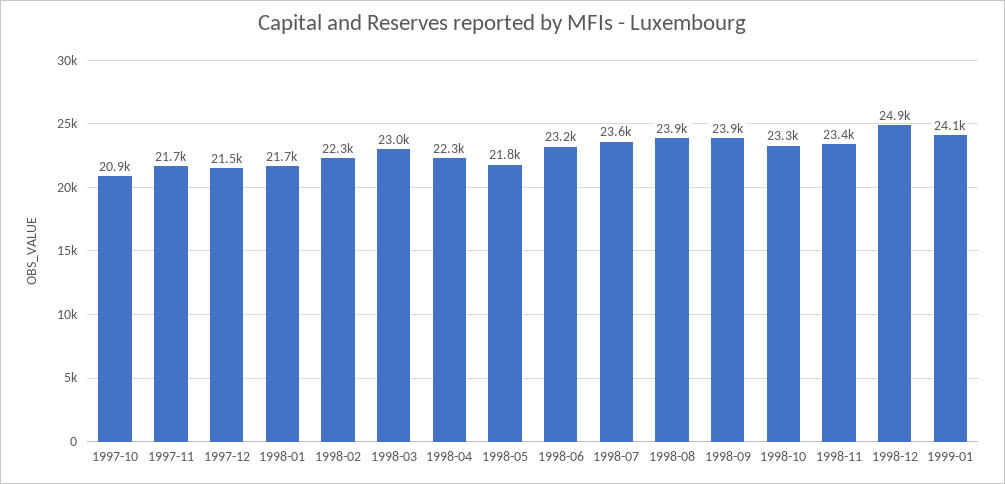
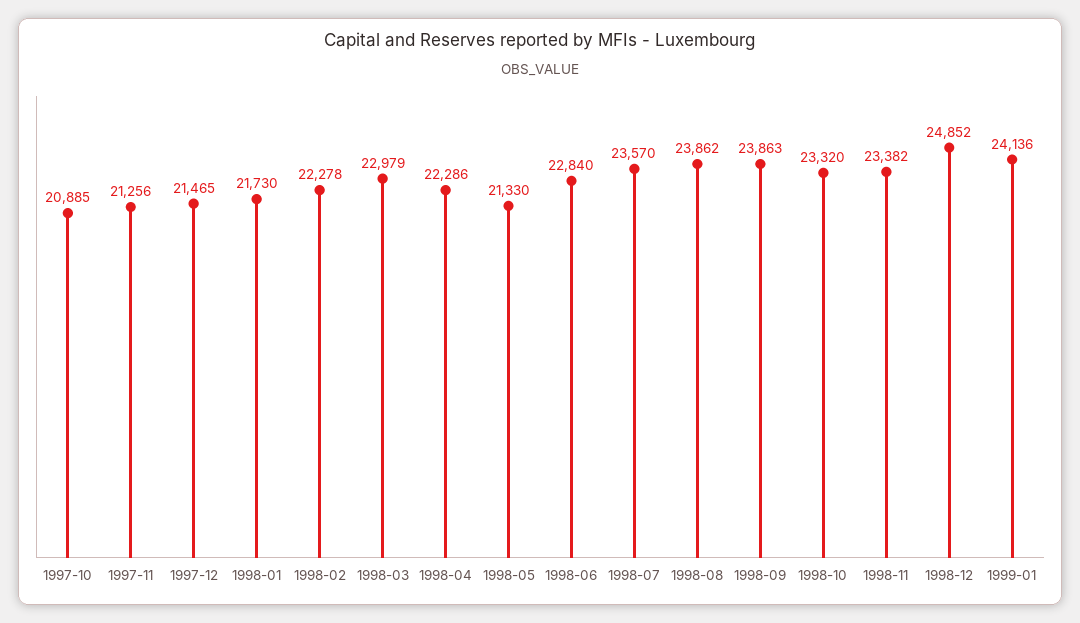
  {
    "1997-10": 20885,
-   "1997-11": 21700,
+   "1997-11": 21256,
    "1997-12": 21465,
    "1998-01": 21730,
    "1998-02": 22278,
    "1998-03": 22979,
    "1998-04": 22286,
-   "1998-05": 21800,
+   "1998-05": 21330,
-   "1998-06": 23200,
+   "1998-06": 22840,
    "1998-07": 23570,
    "1998-08": 23862,
    "1998-09": 23863,
    "1998-10": 23320,
    "1998-11": 23382,
    "1998-12": 24852,
    "1999-01": 24136
  }

